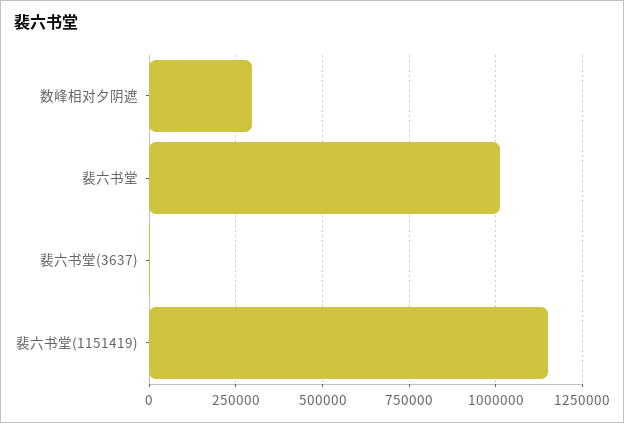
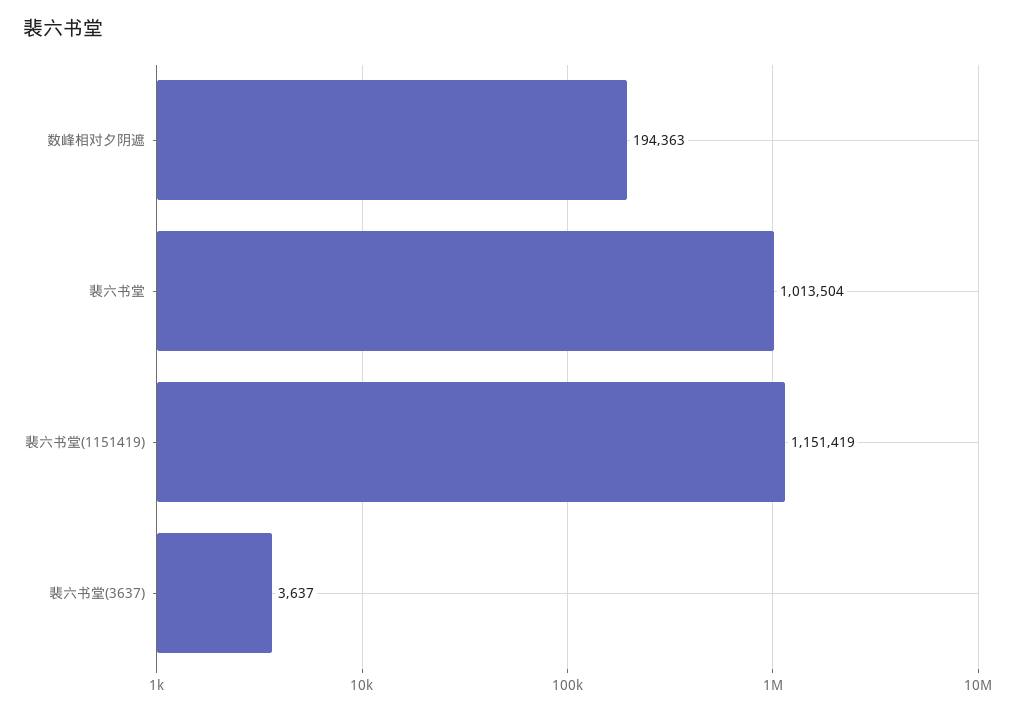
  {
-   "数峰相对夕阴遮": 300000,
+   "数峰相对夕阴遮": 194363,
    "裴六书堂": 1013504,
    "裴六书堂(3637)": 3637,
    "裴六书堂(1151419)": 1151419
  }

